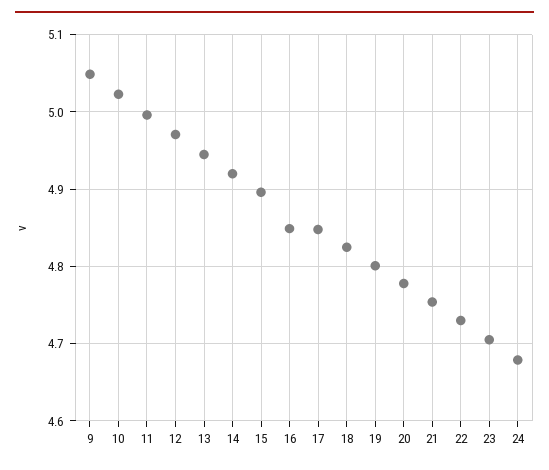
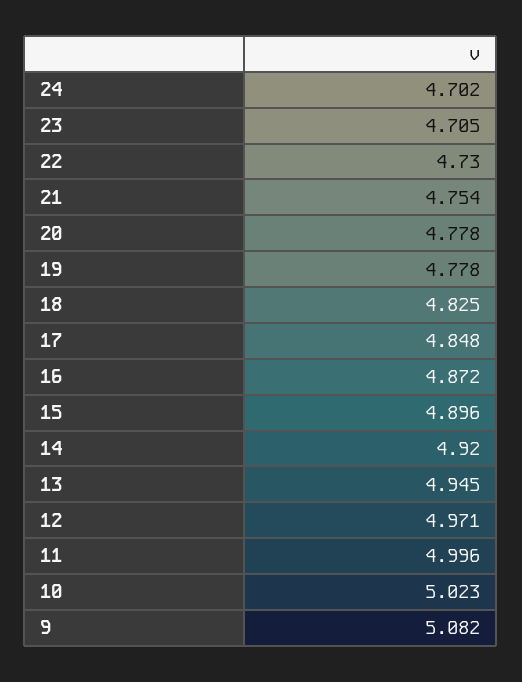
  {
-   "9": 5.05,
+   "9": 5.082,
    "10": 5.023,
    "11": 4.996,
    "12": 4.971,
    "13": 4.945,
    "14": 4.92,
    "15": 4.896,
-   "16": 4.85,
+   "16": 4.872,
    "17": 4.848,
    "18": 4.825,
-   "19": 4.8,
+   "19": 4.778,
    "20": 4.778,
    "21": 4.754,
    "22": 4.73,
    "23": 4.705,
-   "24": 4.68
+   "24": 4.702
  }

